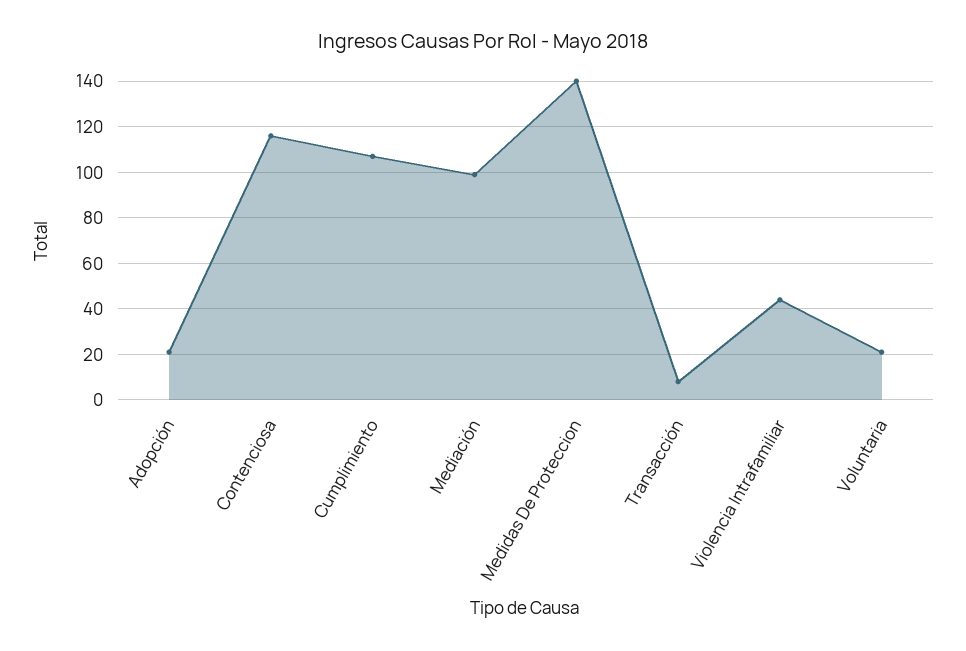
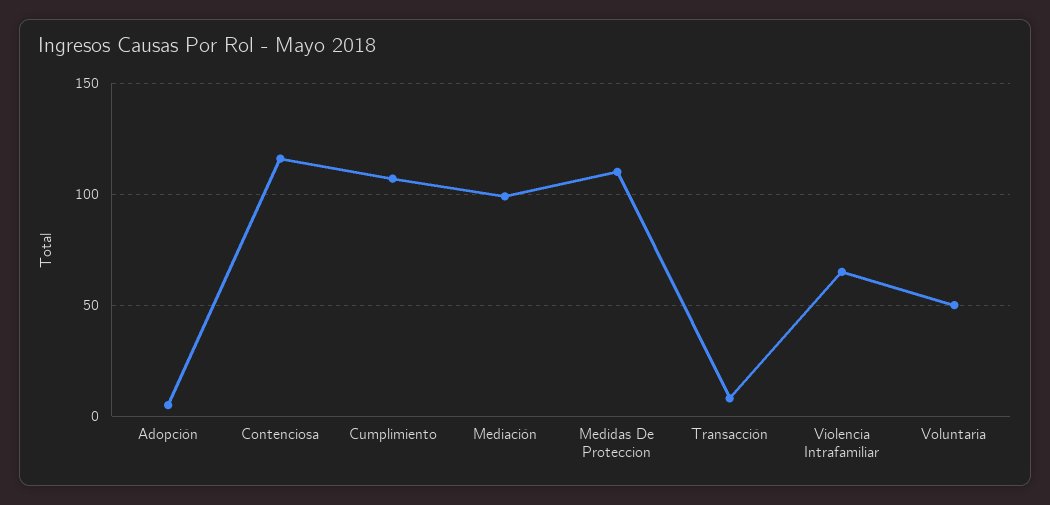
  {
-   "Adopción": 20,
+   "Adopción": 5,
    "Contenciosa": 115,
    "Cumplimiento": 105,
    "Mediación": 100,
-   "Medidas De Proteccion": 140,
+   "Medidas De Proteccion": 110,
    "Transacción": 10,
-   "Violencia Intrafamiliar": 45,
+   "Violencia Intrafamiliar": 65,
-   "Voluntaria": 20
+   "Voluntaria": 50
  }

